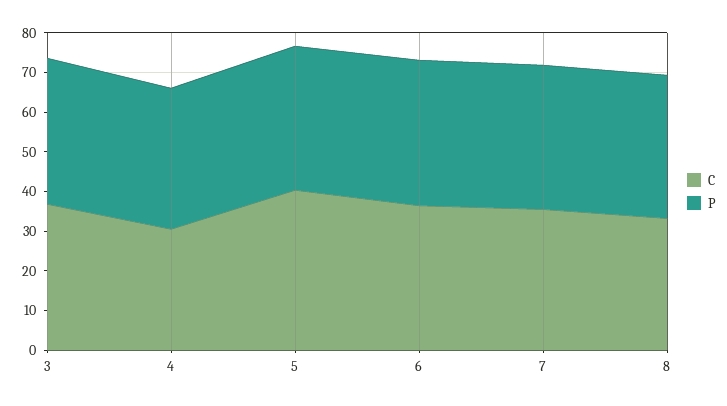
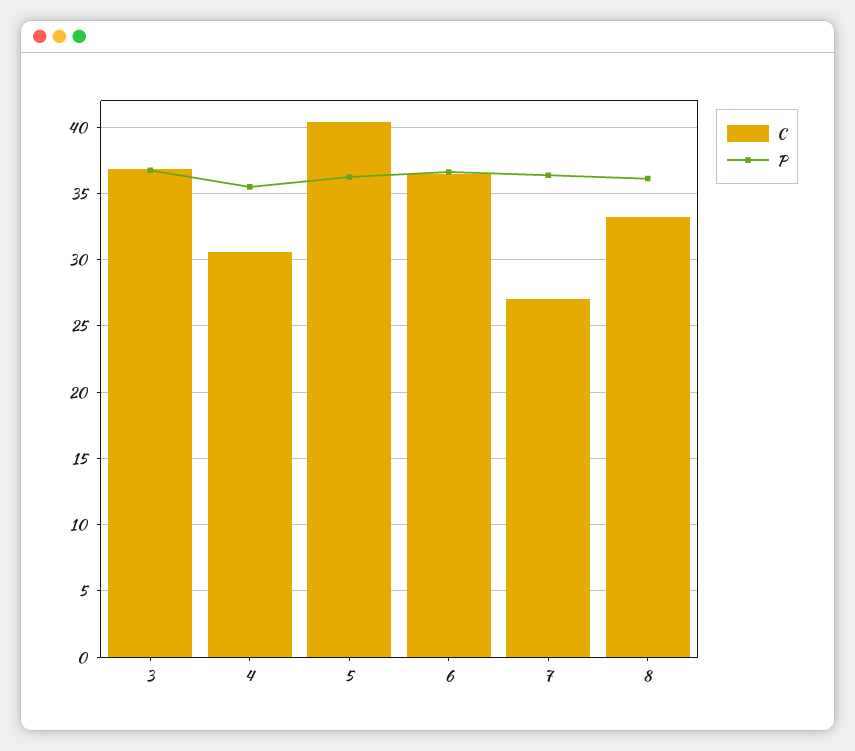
  {
    "C": {
      "3": 37,
      "4": 30.5,
      "5": 40.5,
      "6": 36.5,
-     "7": 35,
+     "7": 27,
      "8": 33.5
    },
    "P": {
      "3": 37,
      "4": 35.5,
      "5": 36.5,
      "6": 36.5,
      "7": 36.5,
      "8": 36
    }
  }

